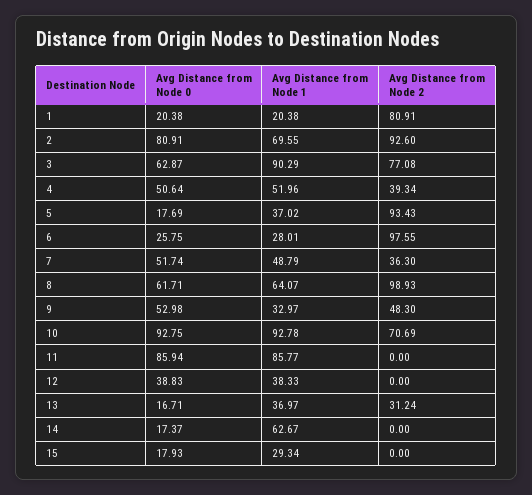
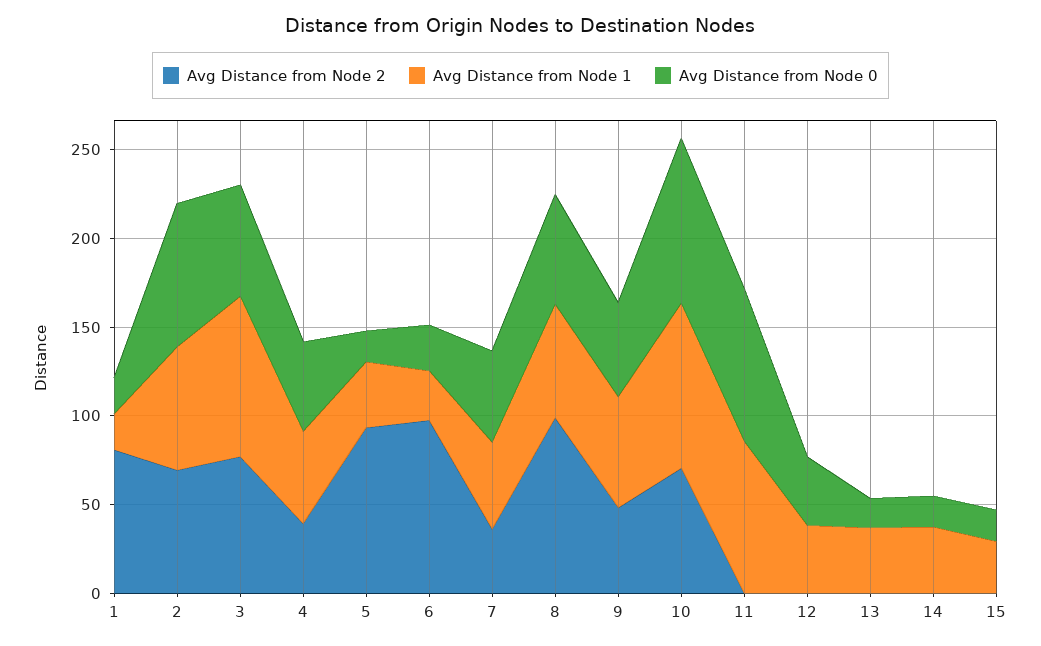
  {
    "Avg Distance from Node 0": {
      "1": 20.38,
      "2": 80.91,
      "3": 62.87,
      "4": 50.64,
      "5": 17.69,
      "6": 25.75,
      "7": 51.74,
      "8": 61.71,
      "9": 52.98,
      "10": 92.75,
      "11": 85.94,
      "12": 38.83,
      "13": 16.71,
      "14": 17.37,
      "15": 17.93
    },
    "Avg Distance from Node 1": {
      "1": 20.38,
      "2": 69.55,
      "3": 90.29,
      "4": 51.96,
      "5": 37.02,
      "6": 28.01,
      "7": 48.79,
      "8": 64.07,
-     "9": 32.97,
+     "9": 60,
      "10": 92.78,
      "11": 85.77,
      "12": 38.33,
      "13": 36.97,
-     "14": 62.67,
+     "14": 40,
      "15": 29.34
    },
    "Avg Distance from Node 2": {
      "1": 80.91,
-     "2": 92.6,
+     "2": 70,
      "3": 77.08,
      "4": 39.34,
      "5": 93.43,
      "6": 97.55,
      "7": 36.3,
      "8": 98.93,
      "9": 48.3,
      "10": 70.69,
      "11": 0,
      "12": 0,
-     "13": 31.24,
+     "13": 0,
      "14": 0,
      "15": 0
    }
  }

